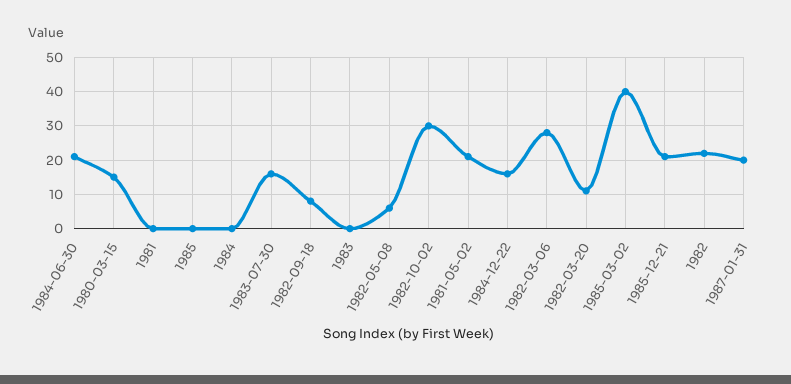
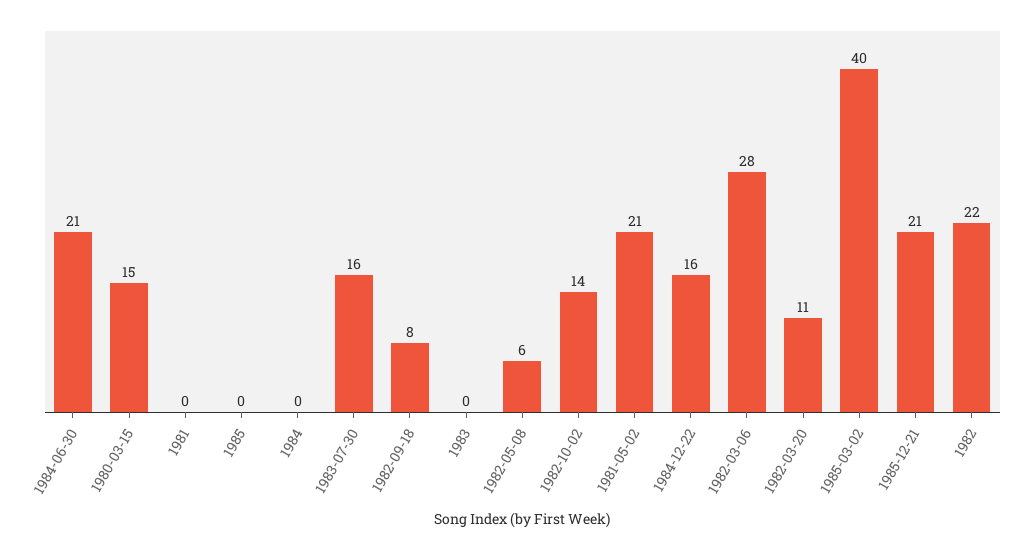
  {
    "1984-06-30": 21,
    "1980-03-15": 15,
    "1981": 0,
    "1985": 0,
    "1984": 0,
    "1983-07-30": 16,
    "1982-09-18": 8,
    "1983": 0,
    "1982-05-08": 6,
-   "1982-10-02": 30,
+   "1982-10-02": 14,
    "1981-05-02": 21,
    "1984-12-22": 16,
    "1982-03-06": 28,
    "1982-03-20": 11,
    "1985-03-02": 40,
    "1985-12-21": 21,
-   "1982": 22,
+   "1982": 22
-   "1987-01-31": 20
  }

